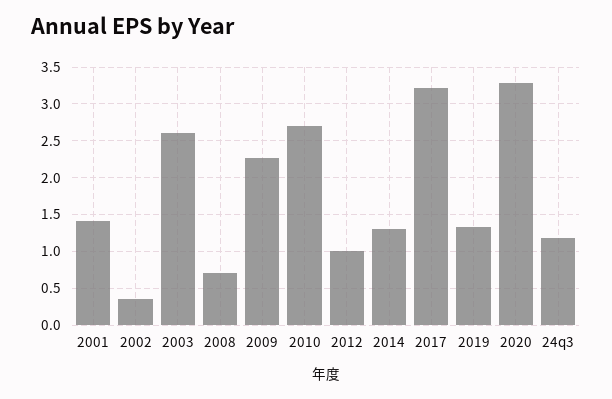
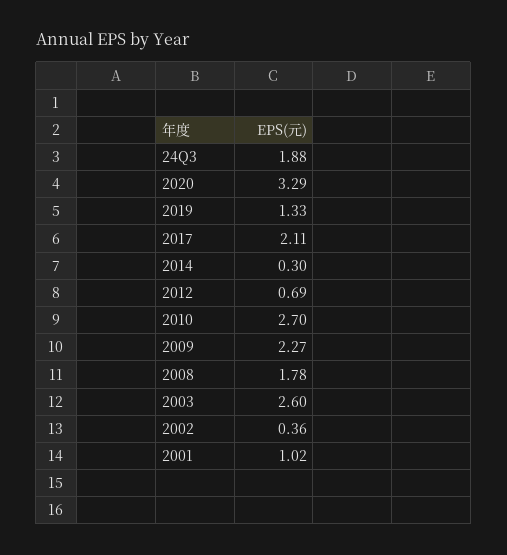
  {
-   "2001": 1.4,
+   "2001": 1.02,
    "2002": 0.36,
    "2003": 2.6,
-   "2008": 0.7,
+   "2008": 1.78,
    "2009": 2.27,
    "2010": 2.7,
-   "2012": 1,
+   "2012": 0.69,
-   "2014": 1.3,
+   "2014": 0.3,
-   "2017": 3.2,
+   "2017": 2.11,
    "2019": 1.33,
    "2020": 3.29,
-   "24q3": 1.2
+   "24q3": 1.88
  }

